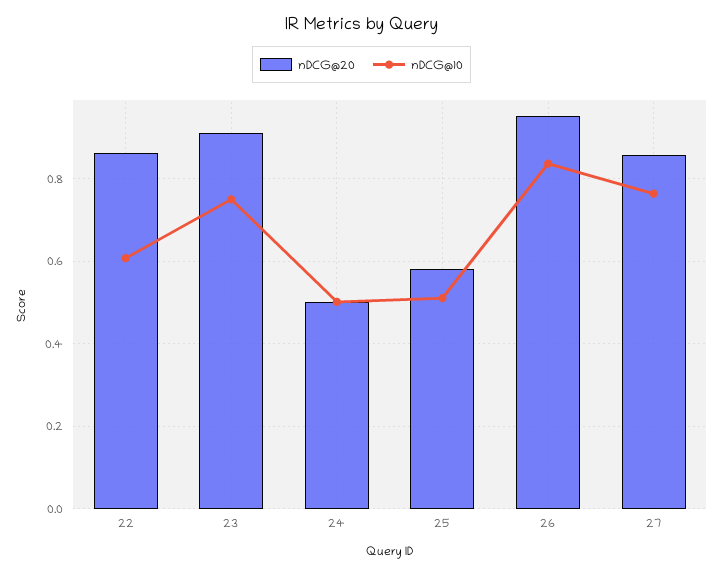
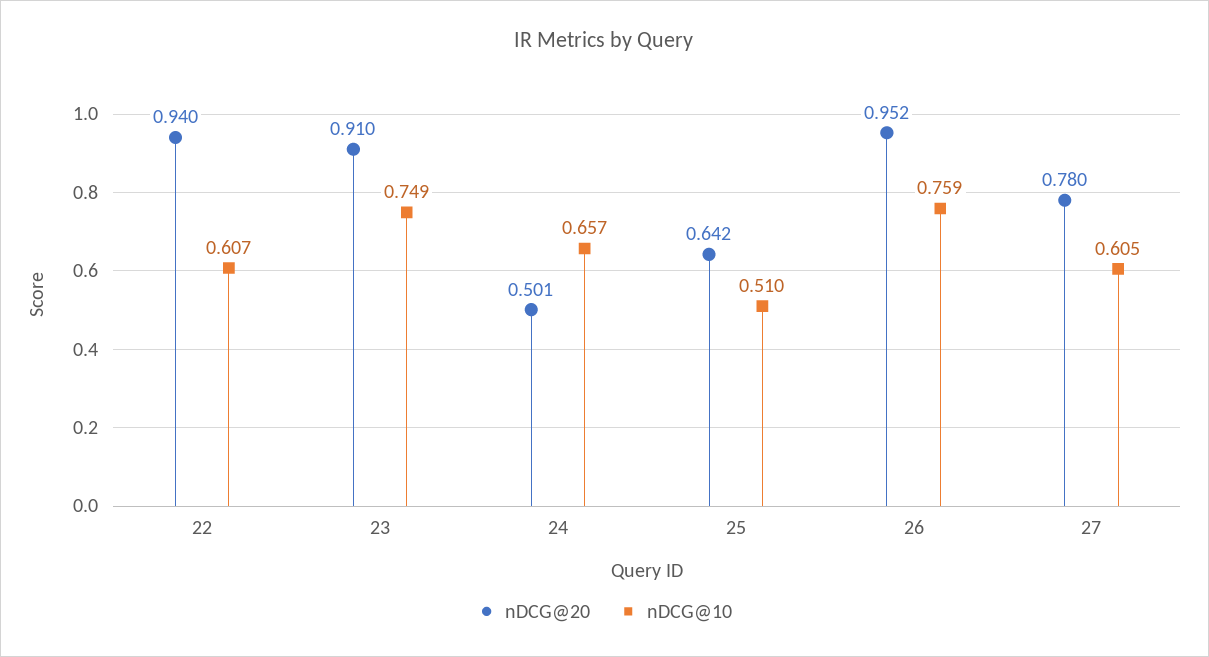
  {
    "nDCG@20": {
-     "22": 0.86,
+     "22": 0.94,
      "23": 0.91,
      "24": 0.501,
-     "25": 0.58,
+     "25": 0.642,
      "26": 0.952,
-     "27": 0.86
+     "27": 0.78
    },
    "nDCG@10": {
      "22": 0.607,
      "23": 0.749,
-     "24": 0.5,
+     "24": 0.657,
      "25": 0.51,
-     "26": 0.84,
+     "26": 0.759,
-     "27": 0.76
+     "27": 0.605
    }
  }

